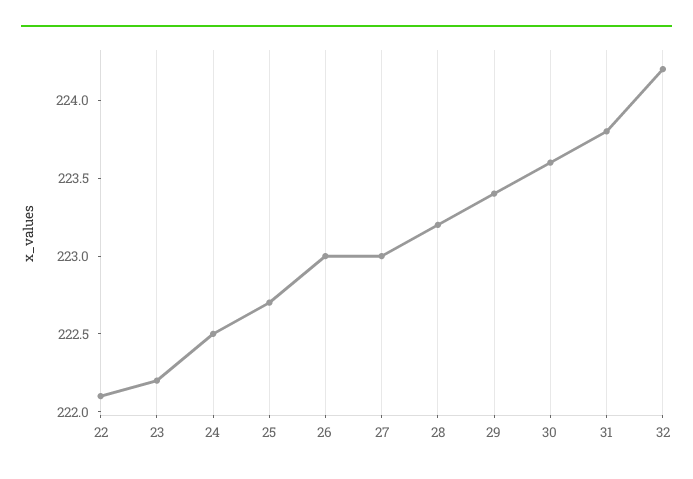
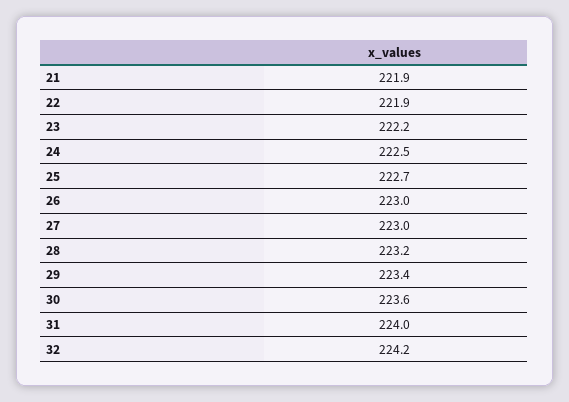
  {
-   "22": 222.1,
+   "22": 221.9,
    "23": 222.2,
    "24": 222.5,
    "25": 222.7,
    "26": 223,
    "27": 223,
    "28": 223.2,
    "29": 223.4,
    "30": 223.6,
-   "31": 223.8,
+   "31": 224,
-   "32": 224.2
+   "32": 224.2,
+   "21": 221.9
  }

